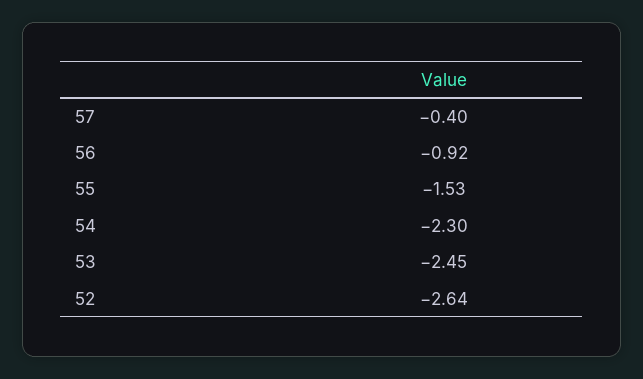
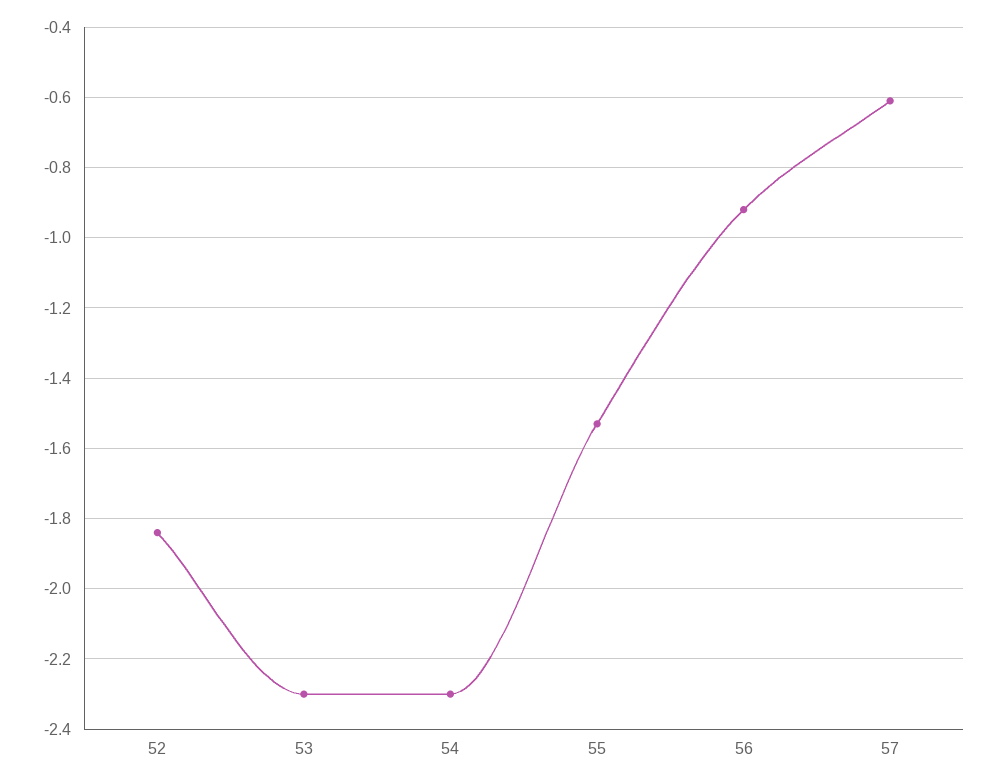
  {
-   "57": -0.4,
+   "57": -0.6,
    "56": -0.92,
    "55": -1.53,
    "54": -2.3,
-   "53": -2.45,
+   "53": -2.3,
-   "52": -2.64
+   "52": -1.85
  }

